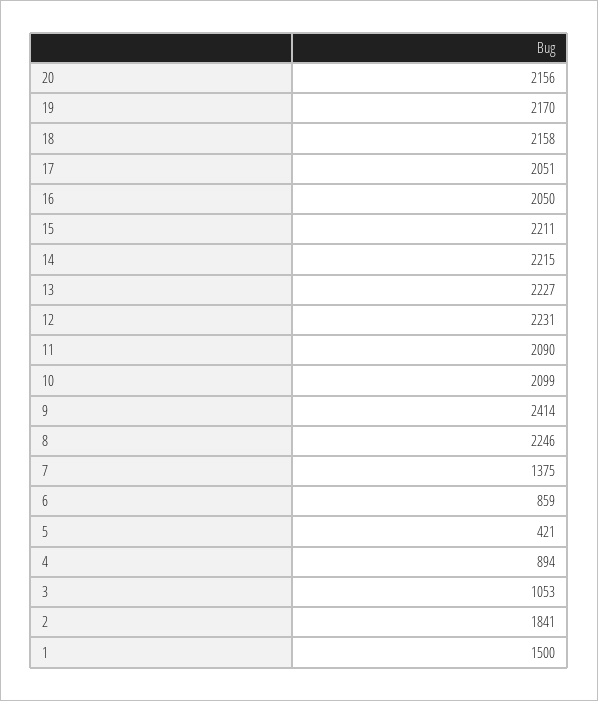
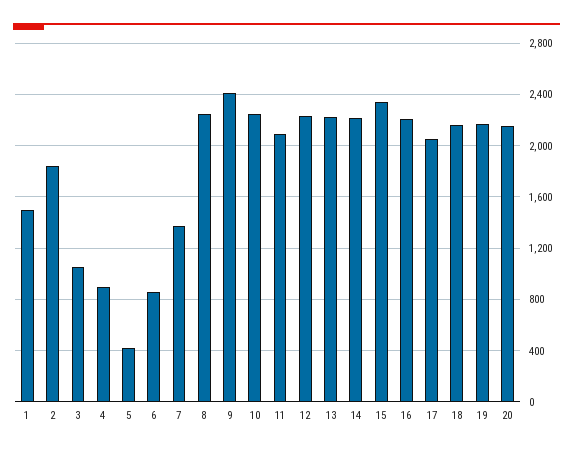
  {
    "20": 2156,
    "19": 2170,
    "18": 2158,
    "17": 2051,
-   "16": 2050,
+   "16": 2200,
-   "15": 2211,
+   "15": 2350,
    "14": 2215,
    "13": 2227,
    "12": 2231,
    "11": 2090,
-   "10": 2099,
+   "10": 2250,
    "9": 2414,
    "8": 2246,
    "7": 1375,
    "6": 859,
    "5": 421,
    "4": 894,
    "3": 1053,
    "2": 1841,
    "1": 1500
  }

